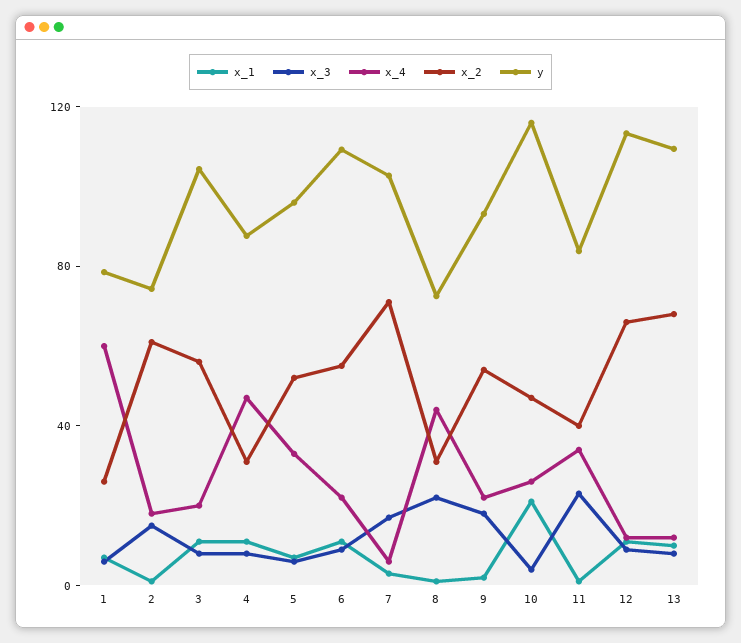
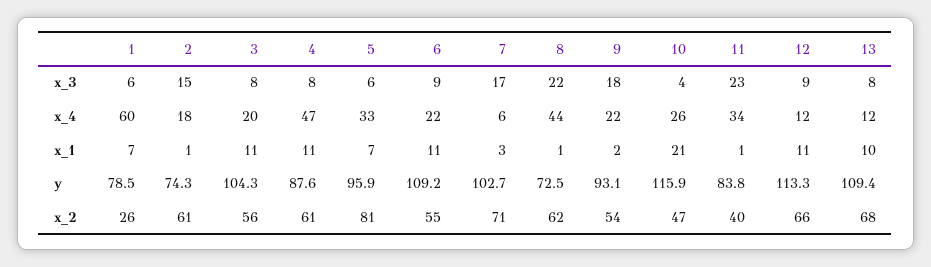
  {
    "x_1": {
      "1": 7,
      "2": 1,
      "3": 11,
      "4": 11,
      "5": 7,
      "6": 11,
      "7": 3,
      "8": 1,
      "9": 2,
      "10": 21,
      "11": 1,
      "12": 11,
      "13": 10
    },
    "x_3": {
      "1": 6,
      "2": 15,
      "3": 8,
      "4": 8,
      "5": 6,
      "6": 9,
      "7": 17,
      "8": 22,
      "9": 18,
      "10": 4,
      "11": 23,
      "12": 9,
      "13": 8
    },
    "x_4": {
      "1": 60,
      "2": 18,
      "3": 20,
      "4": 47,
      "5": 33,
      "6": 22,
      "7": 6,
      "8": 44,
      "9": 22,
      "10": 26,
      "11": 34,
      "12": 12,
      "13": 12
    },
    "x_2": {
      "1": 26,
      "2": 61,
      "3": 56,
-     "4": 30,
+     "4": 61,
-     "5": 50,
+     "5": 81,
      "6": 55,
      "7": 71,
-     "8": 30,
+     "8": 62,
      "9": 54,
      "10": 47,
      "11": 40,
      "12": 66,
      "13": 68
    },
    "y": {
      "1": 78.5,
      "2": 74.3,
      "3": 104.3,
      "4": 87.6,
      "5": 95.9,
      "6": 109.2,
      "7": 102.7,
      "8": 72.5,
      "9": 93.1,
      "10": 115.9,
      "11": 83.8,
      "12": 113.3,
      "13": 109.4
    }
  }

